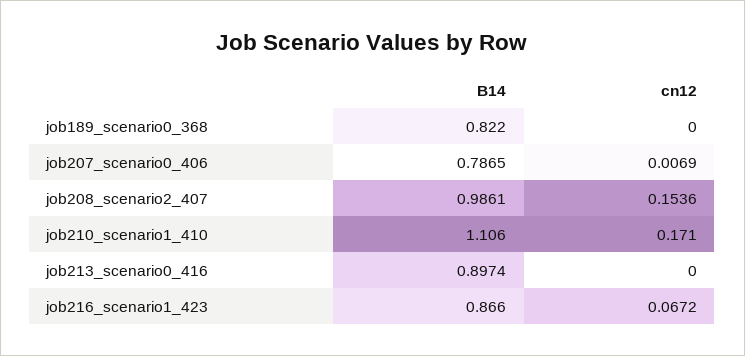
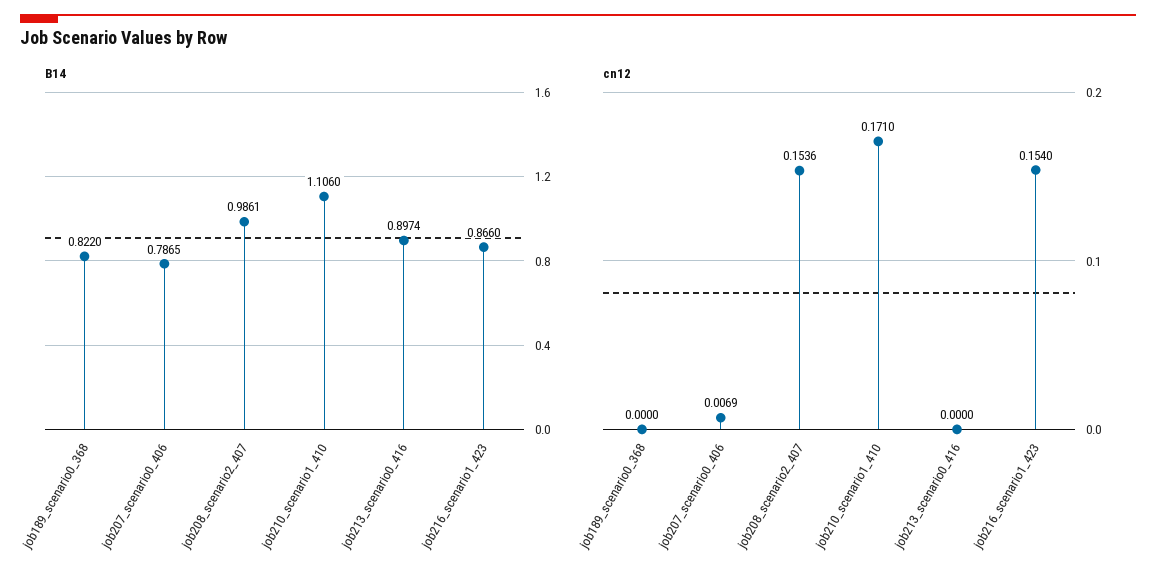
  {
    "B14": {
      "job189_scenario0_368": 0.822,
      "job207_scenario0_406": 0.7865,
      "job208_scenario2_407": 0.9861,
      "job210_scenario1_410": 1.106,
      "job213_scenario0_416": 0.8974,
      "job216_scenario1_423": 0.866
    },
    "cn12": {
      "job189_scenario0_368": 0,
      "job207_scenario0_406": 0.0069,
      "job208_scenario2_407": 0.1536,
      "job210_scenario1_410": 0.171,
      "job213_scenario0_416": 0,
-     "job216_scenario1_423": 0.0672
+     "job216_scenario1_423": 0.154
    }
  }

